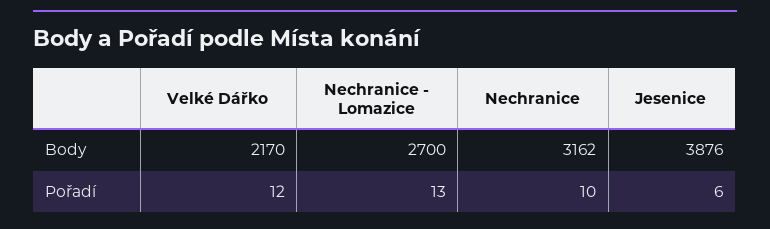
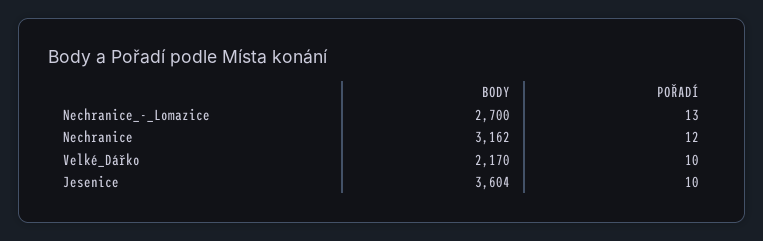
  {
    "Velké Dářko": {
      "Body": 2170,
-     "Pořadí": 12
+     "Pořadí": 10
    },
    "Nechranice - Lomazice": {
      "Body": 2700,
      "Pořadí": 13
    },
    "Nechranice": {
      "Body": 3162,
-     "Pořadí": 10
+     "Pořadí": 12
    },
    "Jesenice": {
-     "Body": 3876,
+     "Body": 3604,
-     "Pořadí": 6
+     "Pořadí": 10
    }
  }

